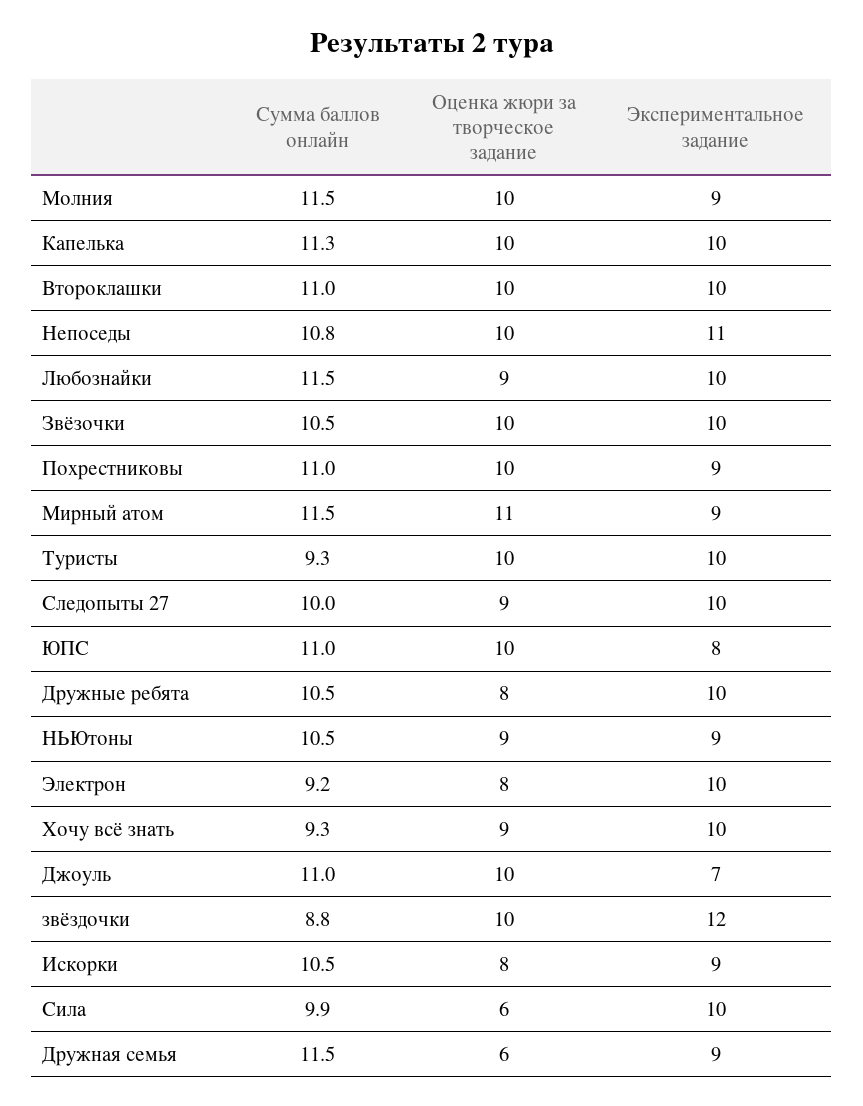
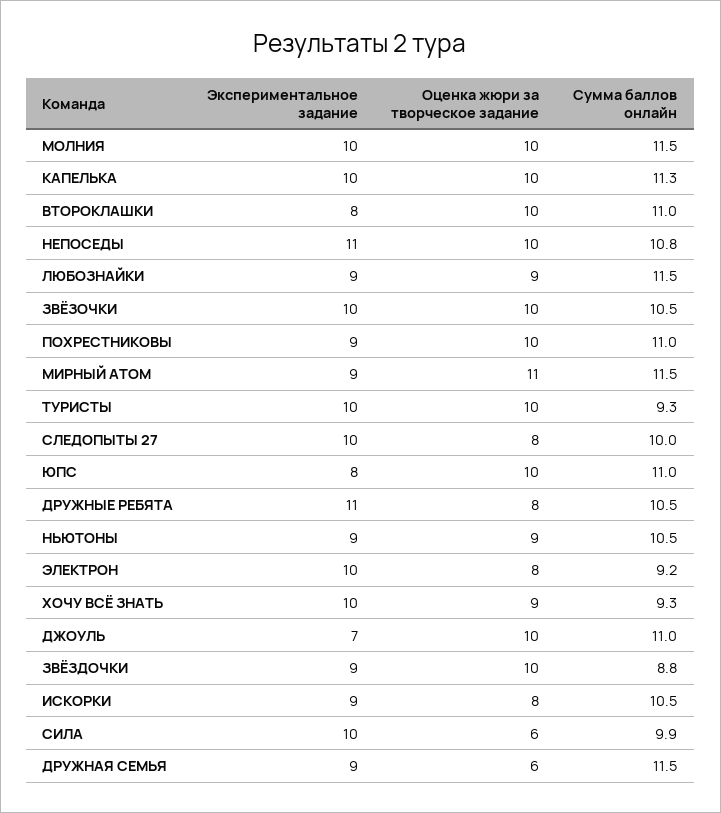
  {
    "Сумма баллов онлайн": {
      "Молния": 11.5,
      "Капелька": 11.3,
      "Второклашки": 11,
      "Непоседы": 10.8,
      "Любознайки": 11.5,
      "Звёзочки": 10.5,
      "Похрестниковы": 11,
      "Мирный атом": 11.5,
      "Туристы": 9.3,
      "Следопыты 27": 10,
      "ЮПС": 11,
      "Дружные ребята": 10.5,
      "НЬЮтоны": 10.5,
      "Электрон": 9.2,
      "Хочу всё знать": 9.3,
      "Джоуль": 11,
      "звёздочки": 8.8,
      "Искорки": 10.5,
      "Сила": 9.9,
      "Дружная семья": 11.5
    },
    "Оценка жюри за творческое задание": {
      "Молния": 10,
      "Капелька": 10,
      "Второклашки": 10,
      "Непоседы": 10,
      "Любознайки": 9,
      "Звёзочки": 10,
      "Похрестниковы": 10,
      "Мирный атом": 11,
      "Туристы": 10,
-     "Следопыты 27": 9,
+     "Следопыты 27": 8,
      "ЮПС": 10,
      "Дружные ребята": 8,
      "НЬЮтоны": 9,
      "Электрон": 8,
      "Хочу всё знать": 9,
      "Джоуль": 10,
      "звёздочки": 10,
      "Искорки": 8,
      "Сила": 6,
      "Дружная семья": 6
    },
    "Экспериментальное задание": {
-     "Молния": 9,
+     "Молния": 10,
      "Капелька": 10,
-     "Второклашки": 10,
+     "Второклашки": 8,
      "Непоседы": 11,
-     "Любознайки": 10,
+     "Любознайки": 9,
      "Звёзочки": 10,
      "Похрестниковы": 9,
      "Мирный атом": 9,
      "Туристы": 10,
      "Следопыты 27": 10,
      "ЮПС": 8,
-     "Дружные ребята": 10,
+     "Дружные ребята": 11,
      "НЬЮтоны": 9,
      "Электрон": 10,
      "Хочу всё знать": 10,
      "Джоуль": 7,
-     "звёздочки": 12,
+     "звёздочки": 9,
      "Искорки": 9,
      "Сила": 10,
      "Дружная семья": 9
    }
  }

